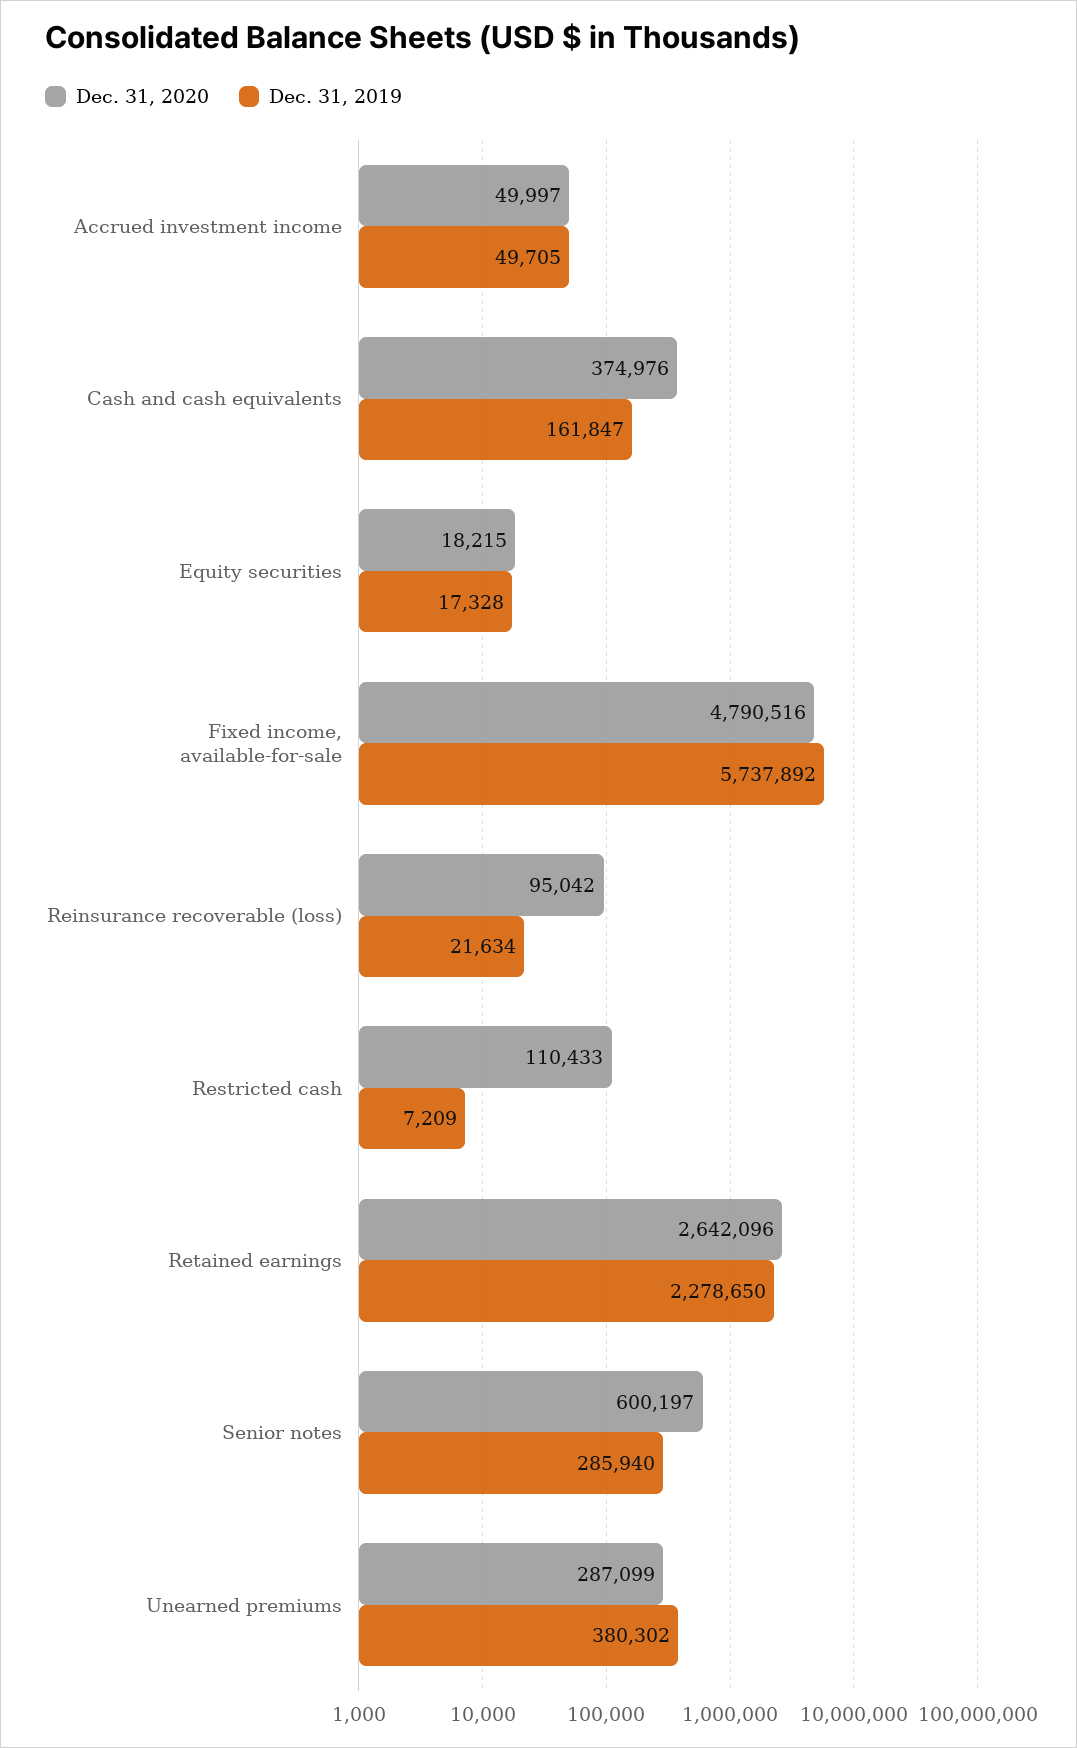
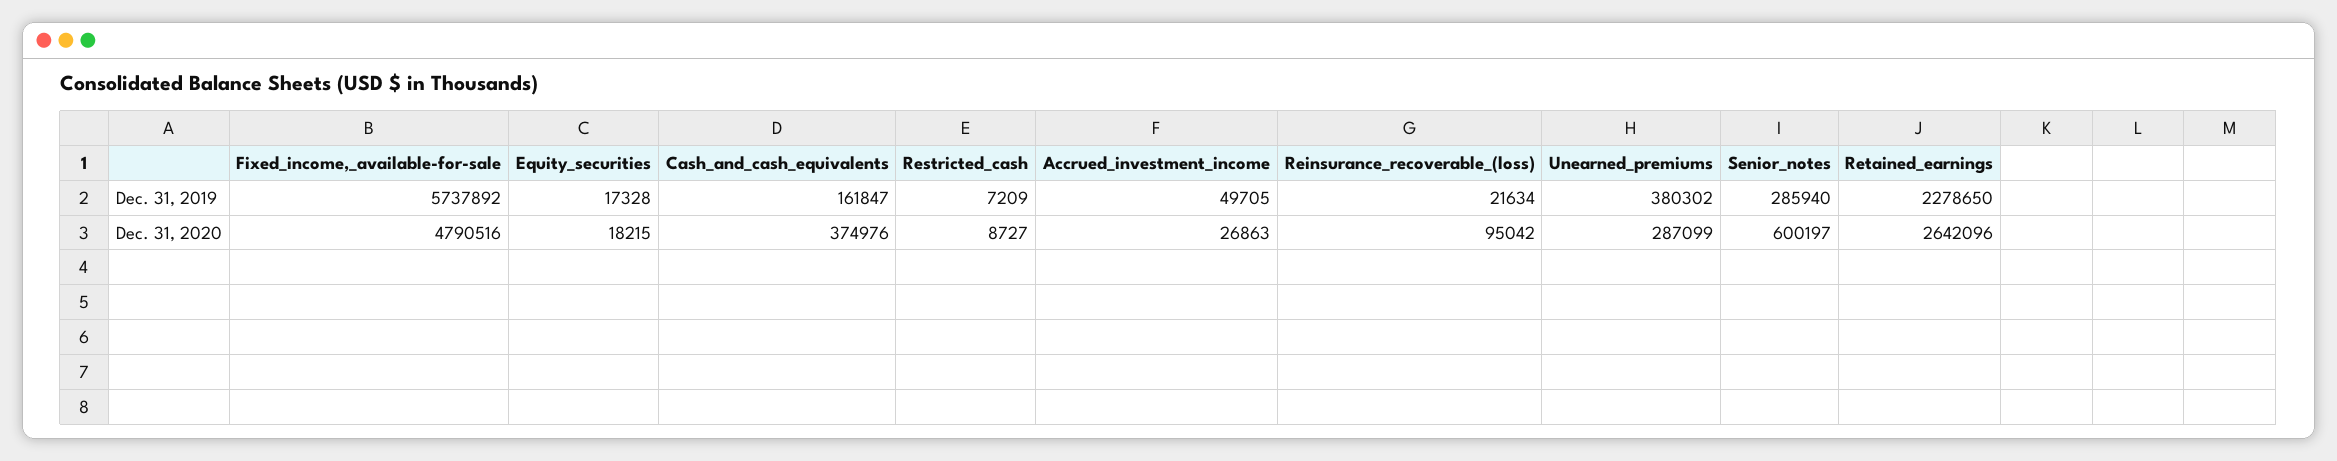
  {
    "Dec. 31, 2020": {
-     "Accrued investment income": 49997,
+     "Accrued investment income": 26863,
      "Cash and cash equivalents": 374976,
      "Equity securities": 18215,
      "Fixed income, available-for-sale": 4790516,
      "Reinsurance recoverable (loss)": 95042,
-     "Restricted cash": 110433,
+     "Restricted cash": 8727,
      "Retained earnings": 2642096,
      "Senior notes": 600197,
      "Unearned premiums": 287099
    },
    "Dec. 31, 2019": {
      "Accrued investment income": 49705,
      "Cash and cash equivalents": 161847,
      "Equity securities": 17328,
      "Fixed income, available-for-sale": 5737892,
      "Reinsurance recoverable (loss)": 21634,
      "Restricted cash": 7209,
      "Retained earnings": 2278650,
      "Senior notes": 285940,
      "Unearned premiums": 380302
    }
  }

